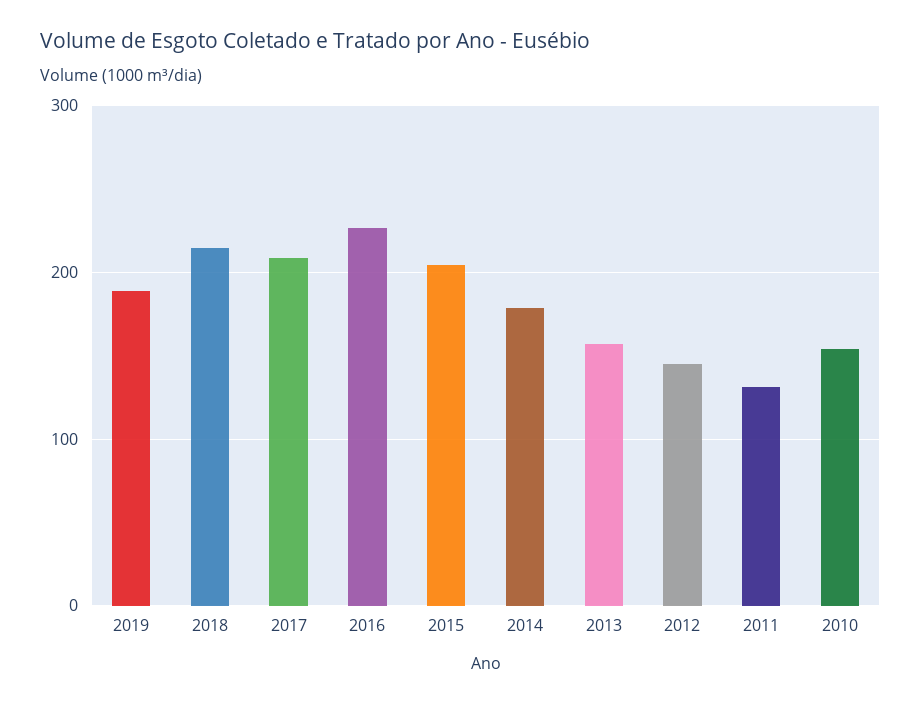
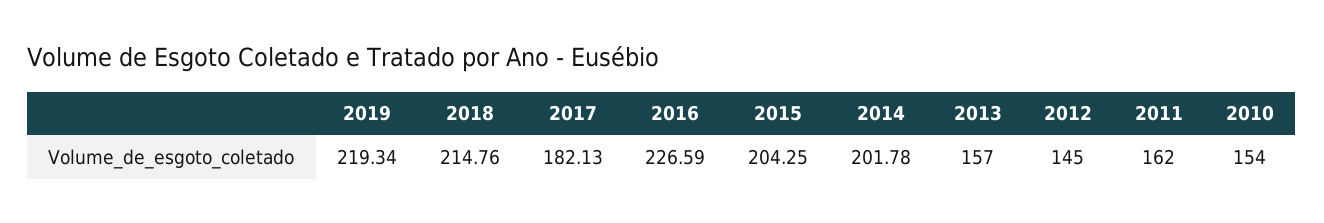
  {
-   "2019": 190,
+   "2019": 219.34,
    "2018": 214.76,
-   "2017": 210,
+   "2017": 182.13,
    "2016": 226.59,
    "2015": 204.25,
-   "2014": 180,
+   "2014": 201.78,
    "2013": 157,
    "2012": 145,
-   "2011": 130,
+   "2011": 162,
    "2010": 154
  }

